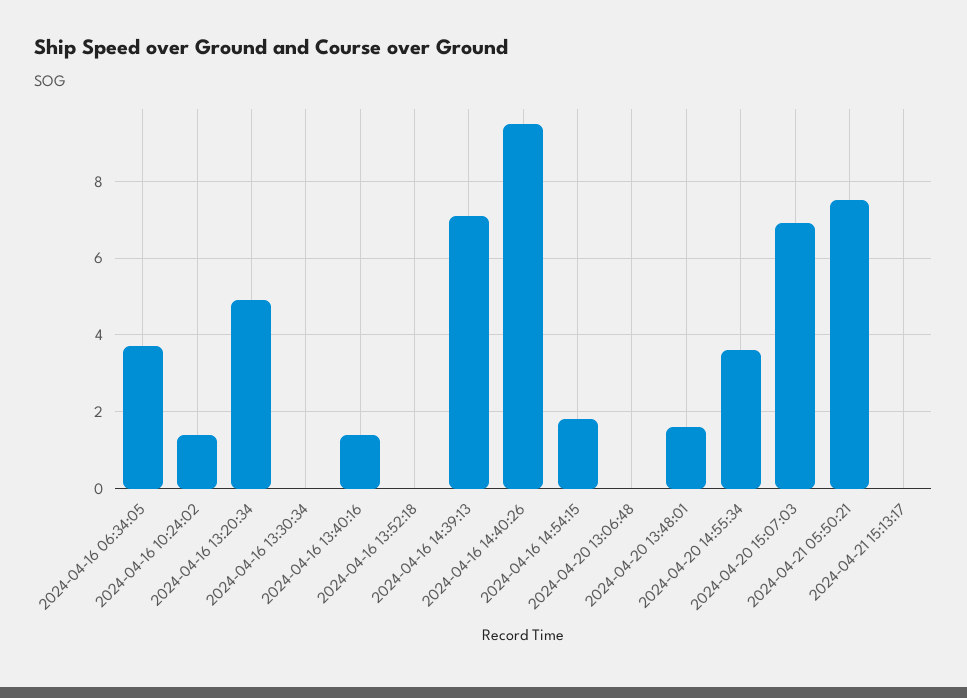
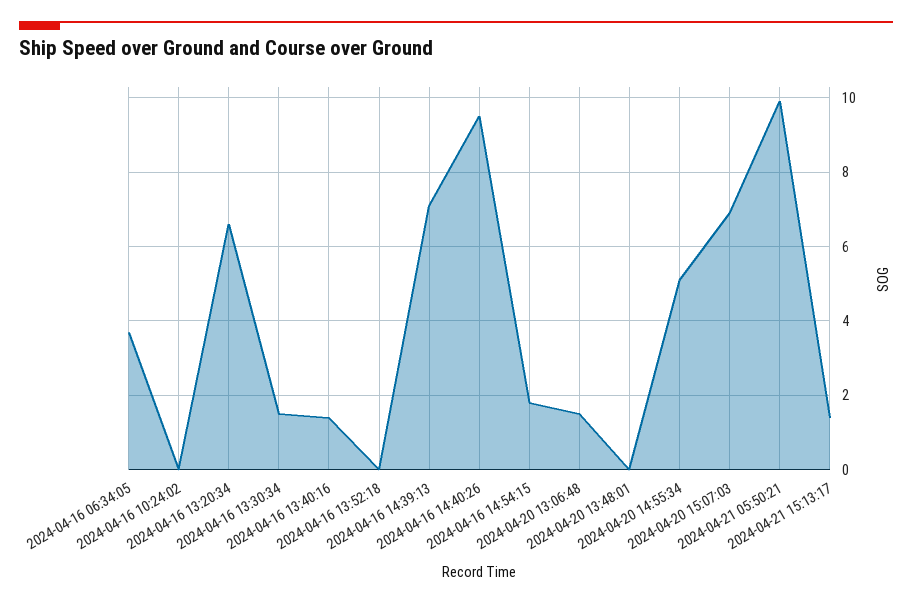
  {
    "2024-04-16 06:34:05": 3.5,
-   "2024-04-16 10:24:02": 1.5,
+   "2024-04-16 10:24:02": 0,
-   "2024-04-16 13:20:34": 5,
+   "2024-04-16 13:20:34": 6.5,
-   "2024-04-16 13:30:34": 0,
+   "2024-04-16 13:30:34": 1.5,
    "2024-04-16 13:40:16": 1.5,
    "2024-04-16 13:52:18": 0,
    "2024-04-16 14:39:13": 7,
    "2024-04-16 14:40:26": 9.5,
    "2024-04-16 14:54:15": 2,
-   "2024-04-20 13:06:48": 0,
+   "2024-04-20 13:06:48": 1.5,
-   "2024-04-20 13:48:01": 1.5,
+   "2024-04-20 13:48:01": 0,
-   "2024-04-20 14:55:34": 3.5,
+   "2024-04-20 14:55:34": 5,
    "2024-04-20 15:07:03": 7,
-   "2024-04-21 05:50:21": 7.5,
+   "2024-04-21 05:50:21": 10,
-   "2024-04-21 15:13:17": 0
+   "2024-04-21 15:13:17": 1.5
  }

